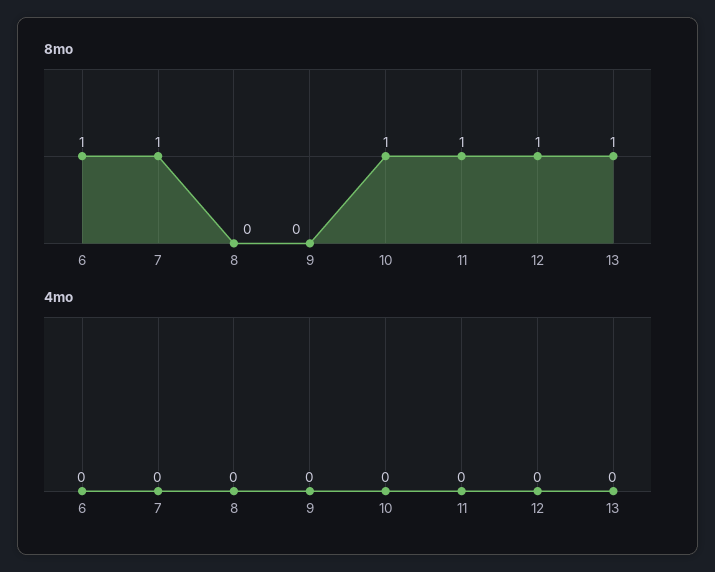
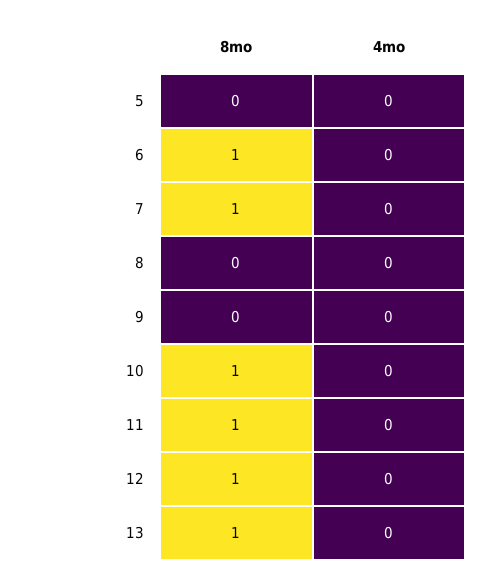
  {
    "8mo": {
      "6": 1,
      "7": 1,
      "8": 0,
      "9": 0,
      "10": 1,
      "11": 1,
      "12": 1,
-     "13": 1
+     "13": 1,
+     "5": 0
    },
    "4mo": {
      "6": 0,
      "7": 0,
      "8": 0,
      "9": 0,
      "10": 0,
      "11": 0,
      "12": 0,
-     "13": 0
+     "13": 0,
+     "5": 0
    }
  }

